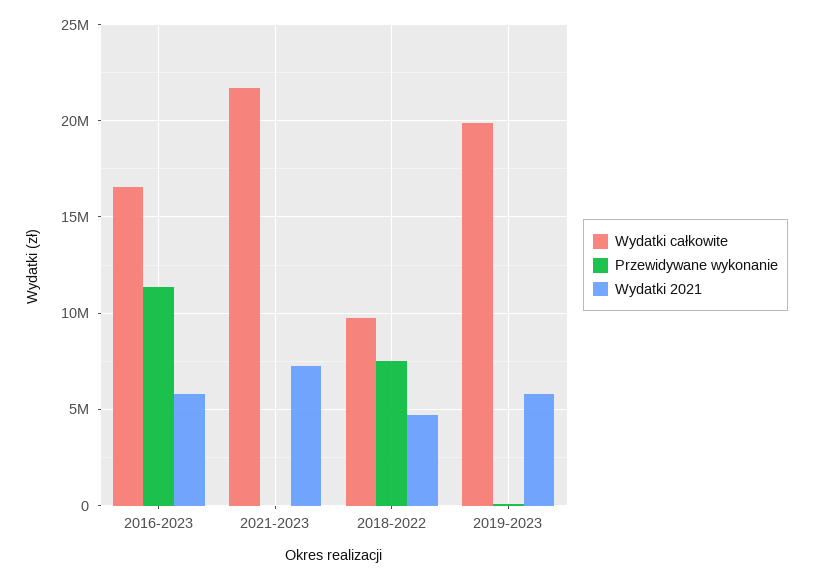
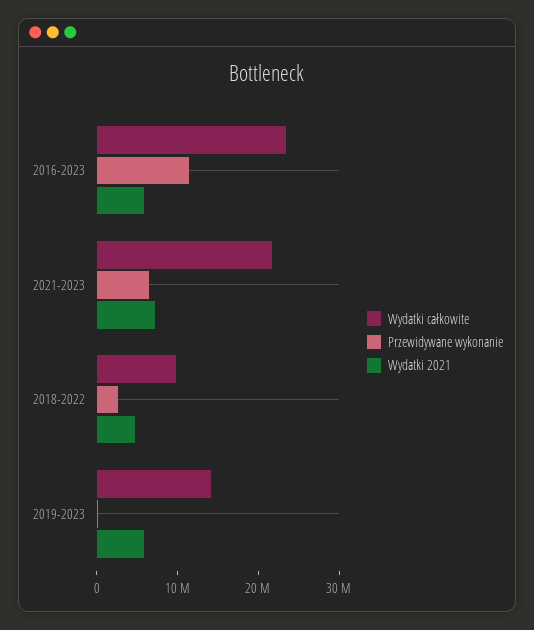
  {
    "Wydatki całkowite": {
-     "2016-2023": 16500000,
+     "2016-2023": 24000000,
      "2021-2023": 21500000,
      "2018-2022": 9500000,
-     "2019-2023": 20000000
+     "2019-2023": 14000000
    },
    "Przewidywane wykonanie": {
      "2016-2023": 11500000,
-     "2021-2023": 0,
+     "2021-2023": 6000000,
-     "2018-2022": 7500000,
+     "2018-2022": 2000000,
      "2019-2023": 0
    },
    "Wydatki 2021": {
      "2016-2023": 6000000,
      "2021-2023": 7000000,
      "2018-2022": 4500000,
      "2019-2023": 6000000
    }
  }

